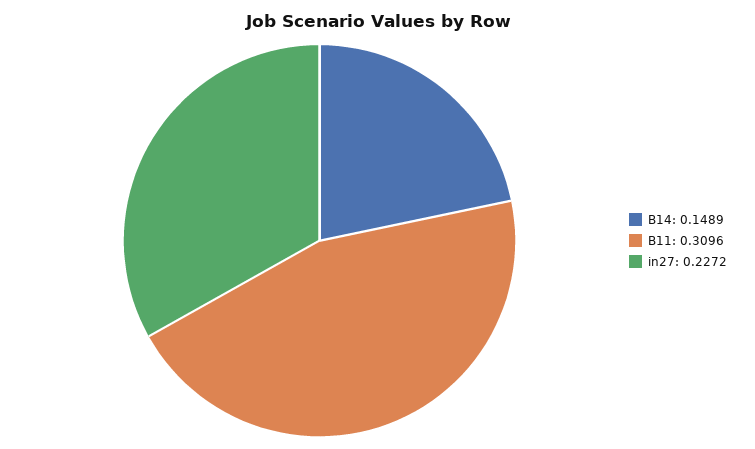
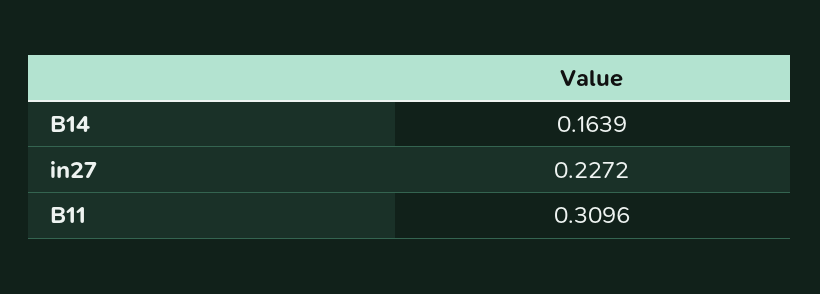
  {
-   "B14": 0.1489,
+   "B14": 0.1639,
    "B11": 0.3096,
    "in27": 0.2272
  }

